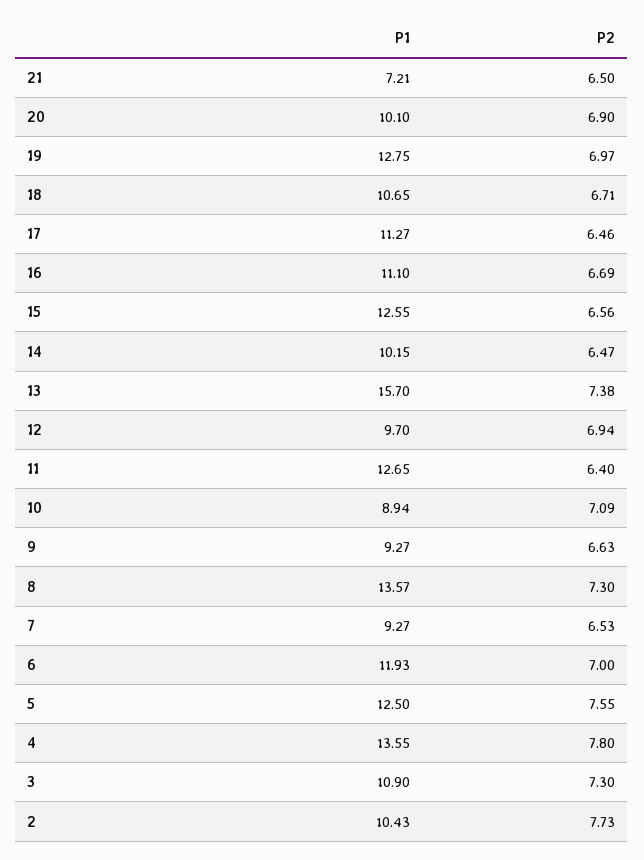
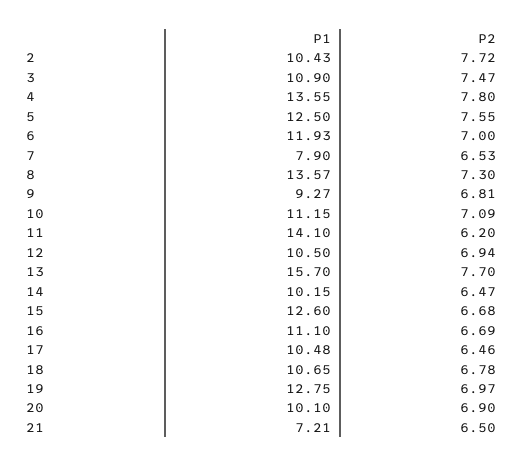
  {
    "P1": {
      "21": 7.21,
      "20": 10.1,
      "19": 12.75,
      "18": 10.65,
-     "17": 11.27,
+     "17": 10.48,
      "16": 11.1,
-     "15": 12.55,
+     "15": 12.6,
      "14": 10.15,
      "13": 15.7,
-     "12": 9.7,
+     "12": 10.5,
-     "11": 12.65,
+     "11": 14.1,
-     "10": 8.94,
+     "10": 11.15,
      "9": 9.27,
      "8": 13.57,
-     "7": 9.27,
+     "7": 7.9,
      "6": 11.93,
      "5": 12.5,
      "4": 13.55,
      "3": 10.9,
      "2": 10.43
    },
    "P2": {
      "21": 6.5,
      "20": 6.9,
      "19": 6.97,
-     "18": 6.71,
+     "18": 6.78,
      "17": 6.46,
      "16": 6.69,
-     "15": 6.56,
+     "15": 6.68,
      "14": 6.47,
-     "13": 7.38,
+     "13": 7.7,
      "12": 6.94,
-     "11": 6.4,
+     "11": 6.2,
      "10": 7.09,
-     "9": 6.63,
+     "9": 6.81,
      "8": 7.3,
      "7": 6.53,
      "6": 7,
      "5": 7.55,
      "4": 7.8,
-     "3": 7.3,
+     "3": 7.47,
-     "2": 7.73
+     "2": 7.72
    }
  }

